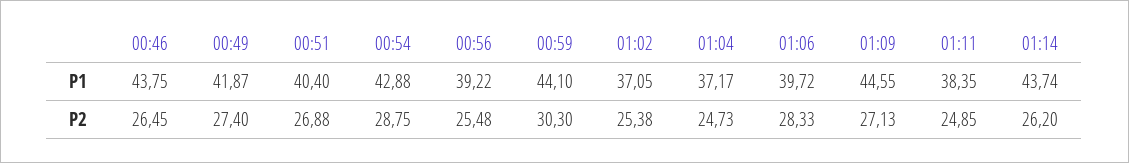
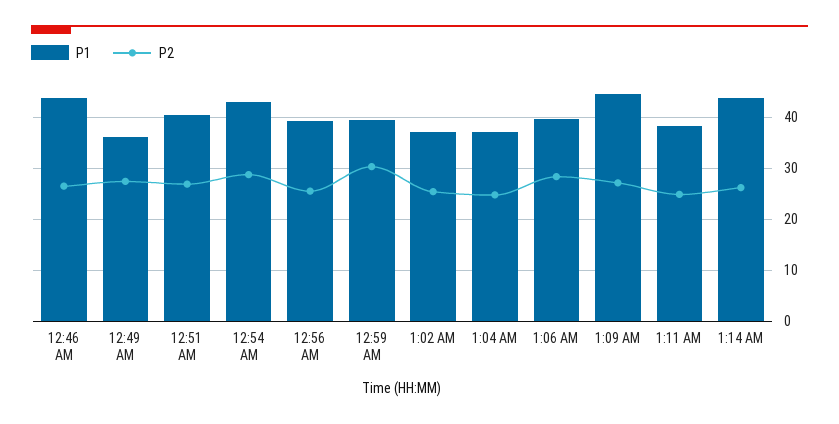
  {
    "P1": {
      "00:46": 43.75,
-     "00:49": 41.87,
+     "00:49": 36,
      "00:51": 40.4,
      "00:54": 42.88,
      "00:56": 39.22,
-     "00:59": 44.1,
+     "00:59": 40,
      "01:02": 37.05,
      "01:04": 37.17,
      "01:06": 39.72,
      "01:09": 44.55,
      "01:11": 38.35,
      "01:14": 43.74
    },
    "P2": {
      "00:46": 26.45,
      "00:49": 27.4,
      "00:51": 26.88,
      "00:54": 28.75,
      "00:56": 25.48,
      "00:59": 30.3,
      "01:02": 25.38,
      "01:04": 24.73,
      "01:06": 28.33,
      "01:09": 27.13,
      "01:11": 24.85,
      "01:14": 26.2
    }
  }

